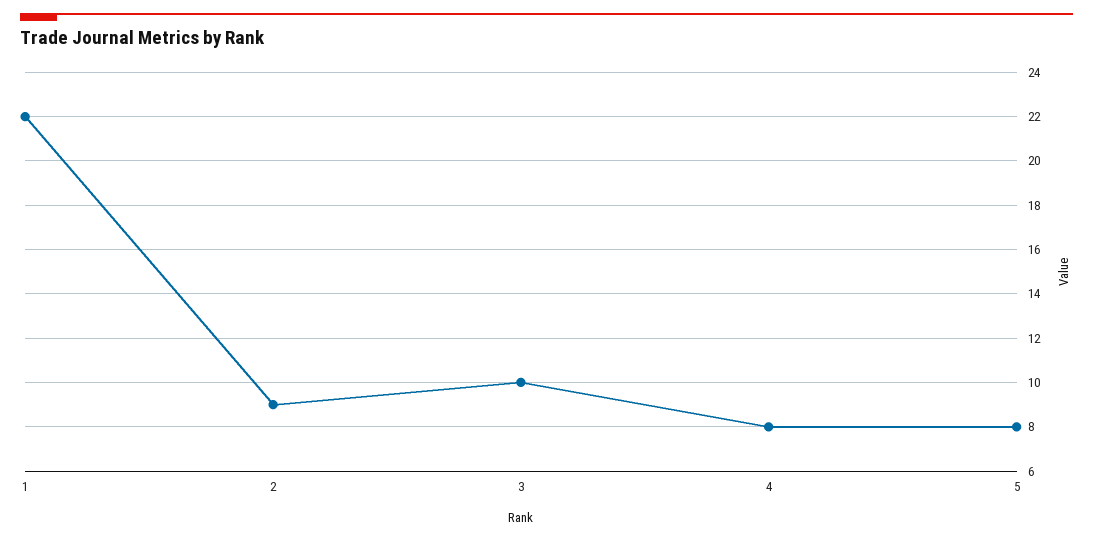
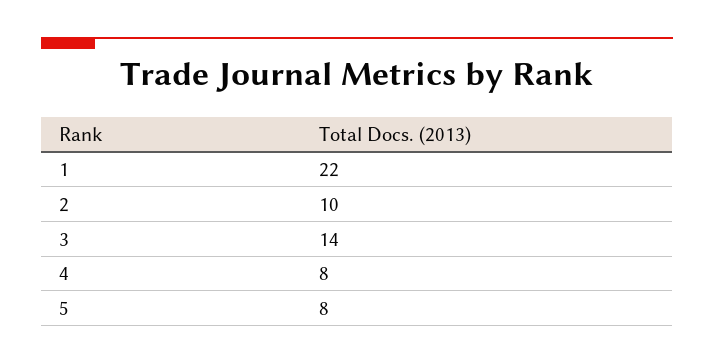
  {
    "1": 22,
-   "2": 9,
+   "2": 10,
-   "3": 10,
+   "3": 14,
    "4": 8,
    "5": 8
  }

